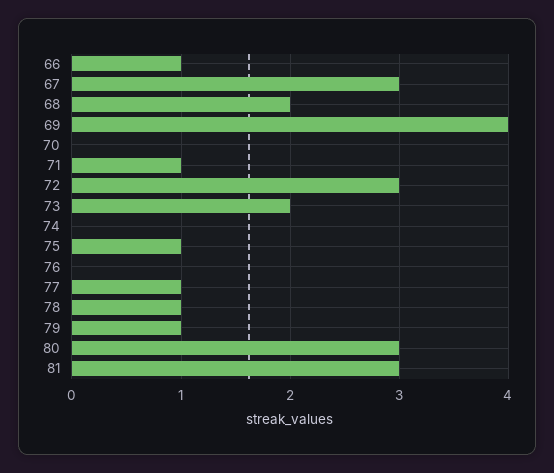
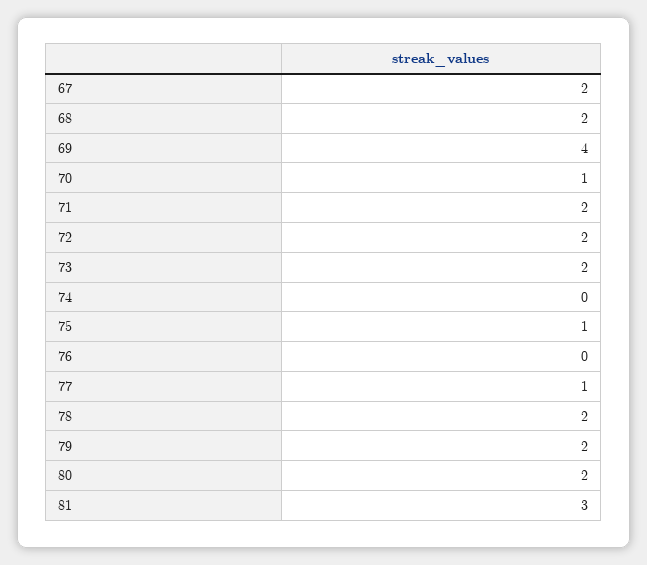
  {
-   "66": 1,
-   "67": 3,
+   "67": 2,
    "68": 2,
    "69": 4,
-   "70": 0,
+   "70": 1,
-   "71": 1,
+   "71": 2,
-   "72": 3,
+   "72": 2,
    "73": 2,
    "74": 0,
    "75": 1,
    "76": 0,
    "77": 1,
-   "78": 1,
+   "78": 2,
-   "79": 1,
+   "79": 2,
-   "80": 3,
+   "80": 2,
    "81": 3
  }

